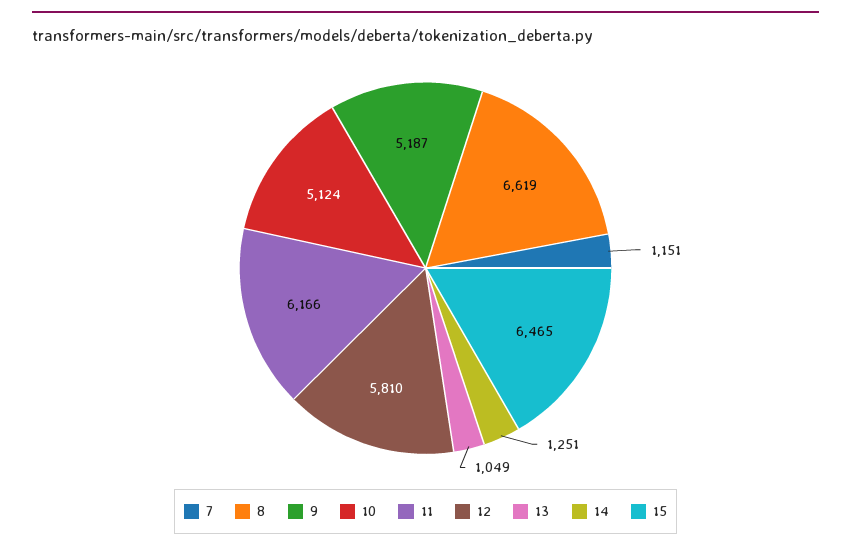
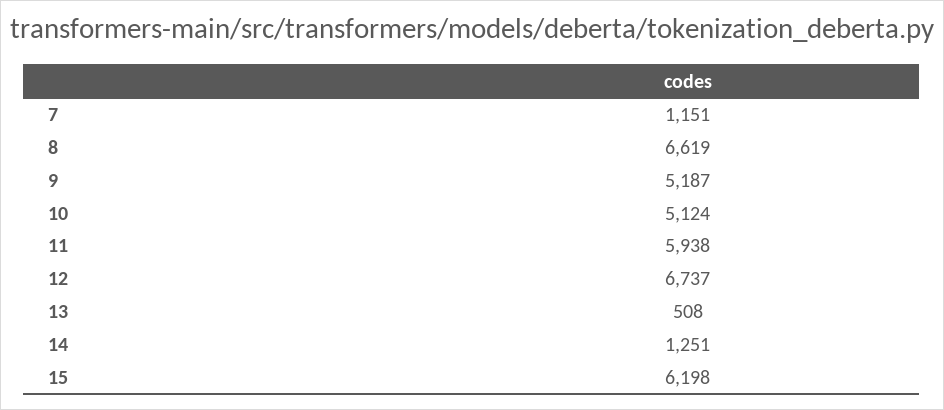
  {
    "7": 1151,
    "8": 6619,
    "9": 5187,
    "10": 5124,
-   "11": 6166,
+   "11": 5938,
-   "12": 5810,
+   "12": 6737,
-   "13": 1049,
+   "13": 508,
    "14": 1251,
-   "15": 6465
+   "15": 6198
  }

